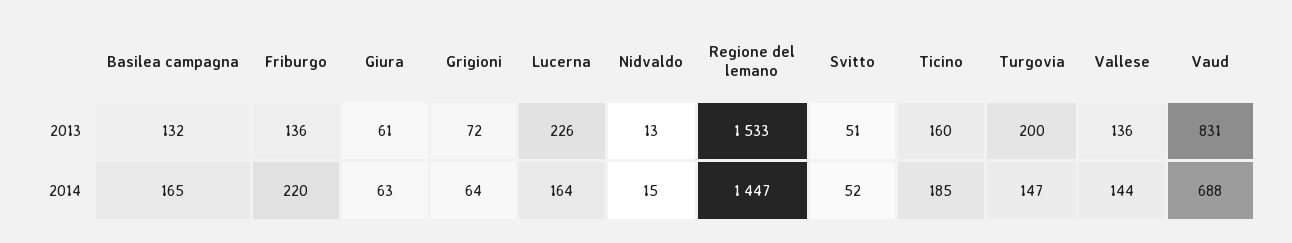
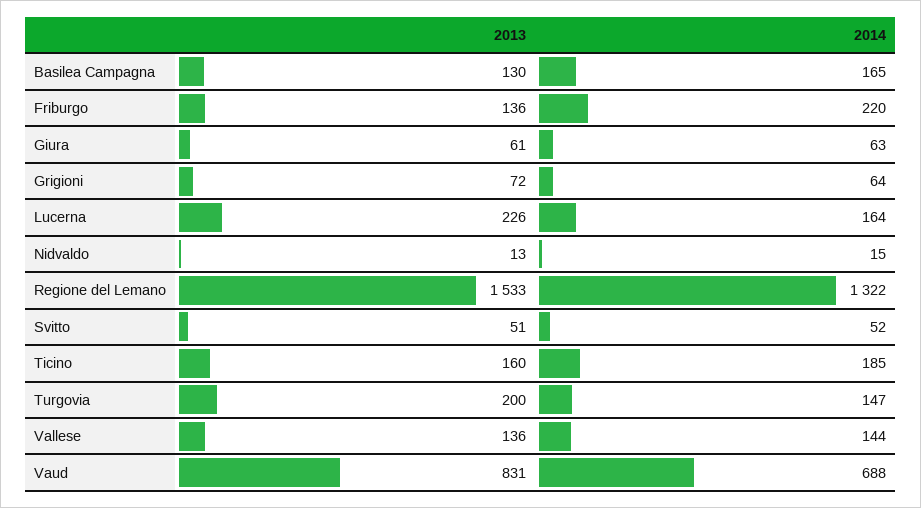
  {
    "Basilea campagna": {
-     "2013": 132,
+     "2013": 130,
      "2014": 165
    },
    "Friburgo": {
      "2013": 136,
      "2014": 220
    },
    "Giura": {
      "2013": 61,
      "2014": 63
    },
    "Grigioni": {
      "2013": 72,
      "2014": 64
    },
    "Lucerna": {
      "2013": 226,
      "2014": 164
    },
    "Nidvaldo": {
      "2013": 13,
      "2014": 15
    },
    "Regione del lemano": {
      "2013": 1533,
-     "2014": 1447
+     "2014": 1322
    },
    "Svitto": {
      "2013": 51,
      "2014": 52
    },
    "Ticino": {
      "2013": 160,
      "2014": 185
    },
    "Turgovia": {
      "2013": 200,
      "2014": 147
    },
    "Vallese": {
      "2013": 136,
      "2014": 144
    },
    "Vaud": {
      "2013": 831,
      "2014": 688
    }
  }

